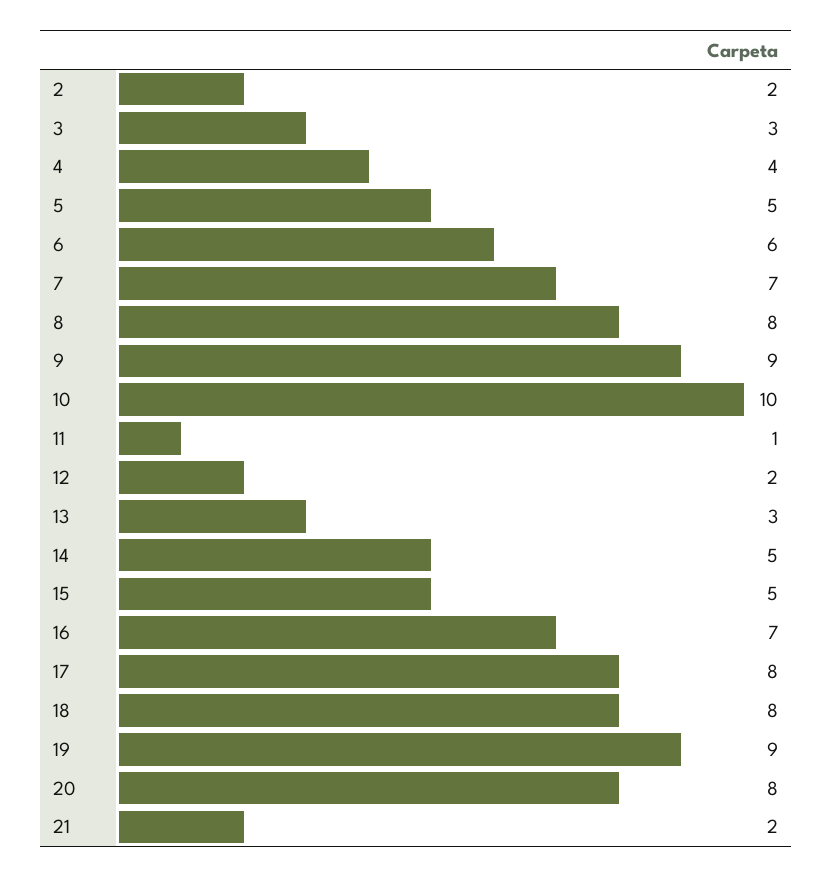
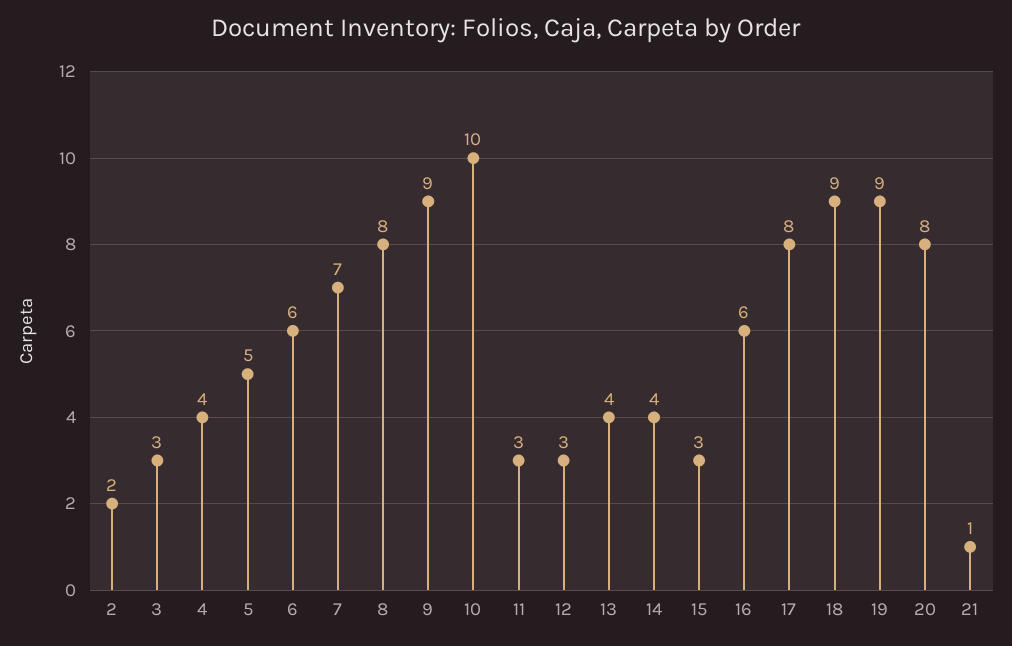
  {
    "2": 2,
    "3": 3,
    "4": 4,
    "5": 5,
    "6": 6,
    "7": 7,
    "8": 8,
    "9": 9,
    "10": 10,
-   "11": 1,
+   "11": 3,
-   "12": 2,
+   "12": 3,
-   "13": 3,
+   "13": 4,
-   "14": 5,
+   "14": 4,
-   "15": 5,
+   "15": 3,
-   "16": 7,
+   "16": 6,
    "17": 8,
-   "18": 8,
+   "18": 9,
    "19": 9,
    "20": 8,
-   "21": 2
+   "21": 1
  }

